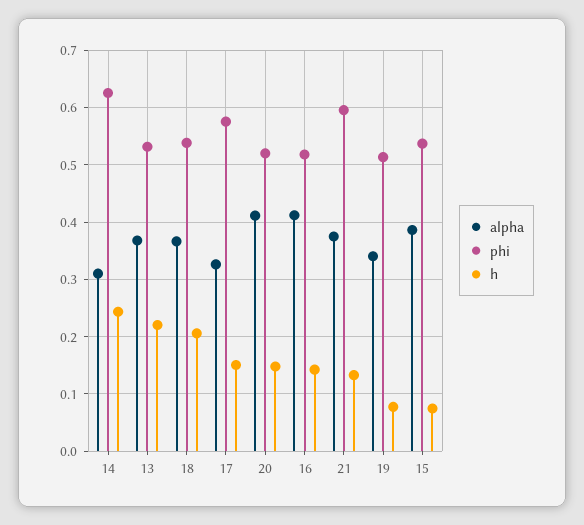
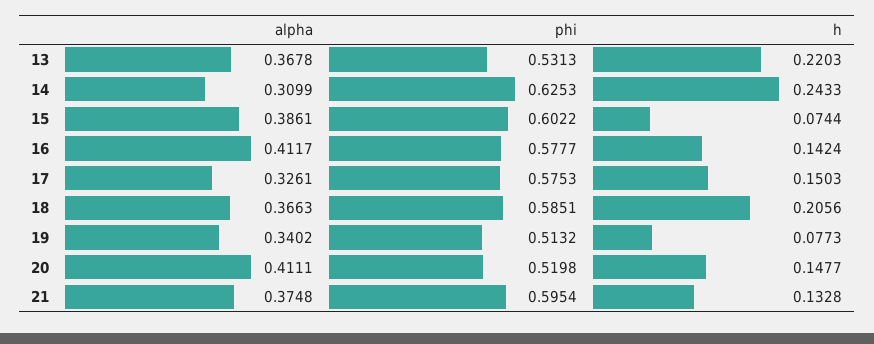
  {
    "alpha": {
      "14": 0.3099,
      "13": 0.3678,
      "18": 0.3663,
      "17": 0.3261,
      "20": 0.4111,
      "16": 0.4117,
      "21": 0.3748,
      "19": 0.3402,
      "15": 0.3861
    },
    "phi": {
      "14": 0.6253,
      "13": 0.5313,
-     "18": 0.54,
+     "18": 0.5851,
      "17": 0.5753,
      "20": 0.5198,
-     "16": 0.52,
+     "16": 0.5777,
      "21": 0.5954,
      "19": 0.5132,
-     "15": 0.54
+     "15": 0.6022
    },
    "h": {
      "14": 0.2433,
      "13": 0.2203,
      "18": 0.2056,
      "17": 0.1503,
      "20": 0.1477,
      "16": 0.1424,
      "21": 0.1328,
      "19": 0.0773,
      "15": 0.0744
    }
  }

